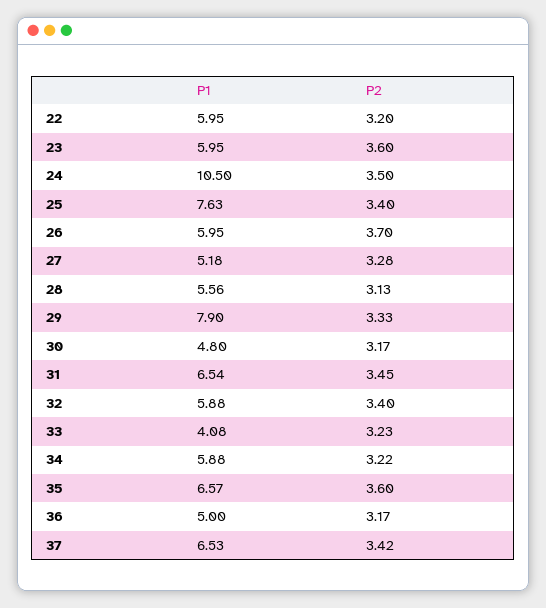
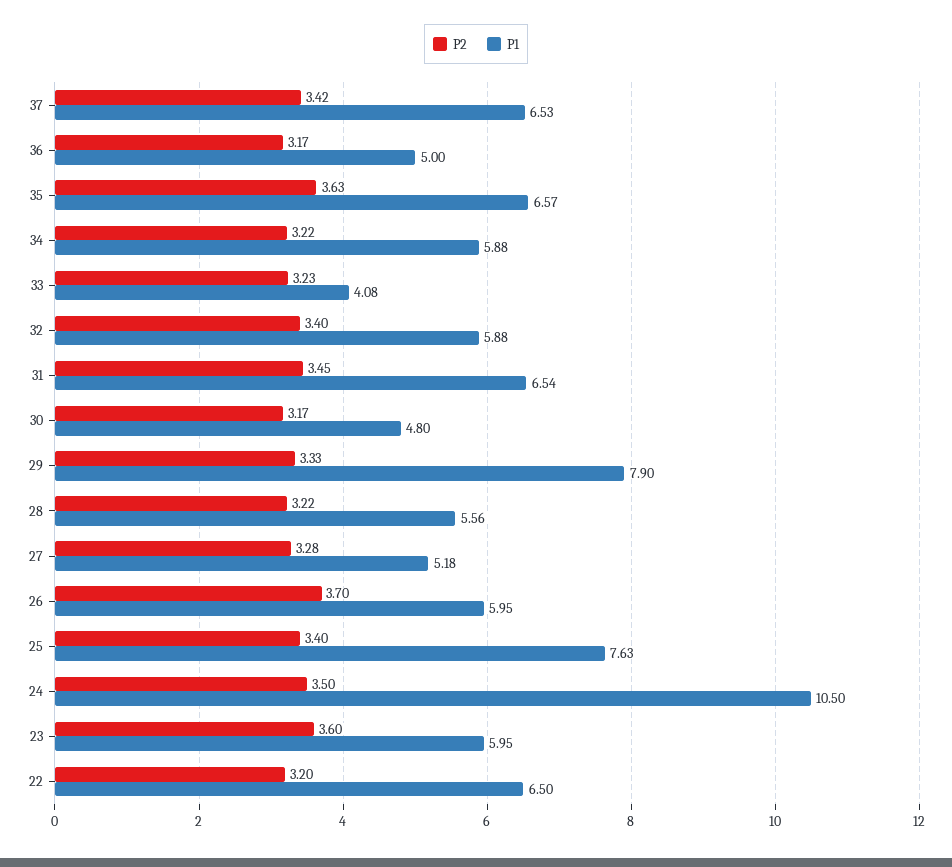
  {
    "P1": {
-     "22": 5.95,
+     "22": 6.5,
      "23": 5.95,
      "24": 10.5,
      "25": 7.63,
      "26": 5.95,
      "27": 5.18,
      "28": 5.56,
      "29": 7.9,
      "30": 4.8,
      "31": 6.54,
      "32": 5.88,
      "33": 4.08,
      "34": 5.88,
      "35": 6.57,
      "36": 5,
      "37": 6.53
    },
    "P2": {
      "22": 3.2,
      "23": 3.6,
      "24": 3.5,
      "25": 3.4,
      "26": 3.7,
      "27": 3.28,
-     "28": 3.13,
+     "28": 3.22,
      "29": 3.33,
      "30": 3.17,
      "31": 3.45,
      "32": 3.4,
      "33": 3.23,
      "34": 3.22,
-     "35": 3.6,
+     "35": 3.63,
      "36": 3.17,
      "37": 3.42
    }
  }

